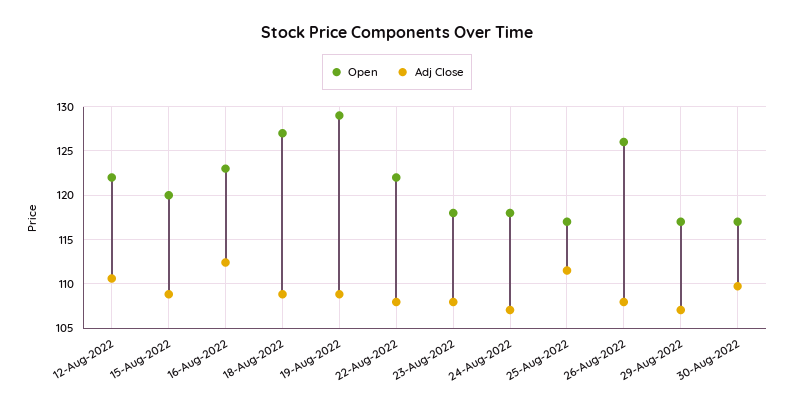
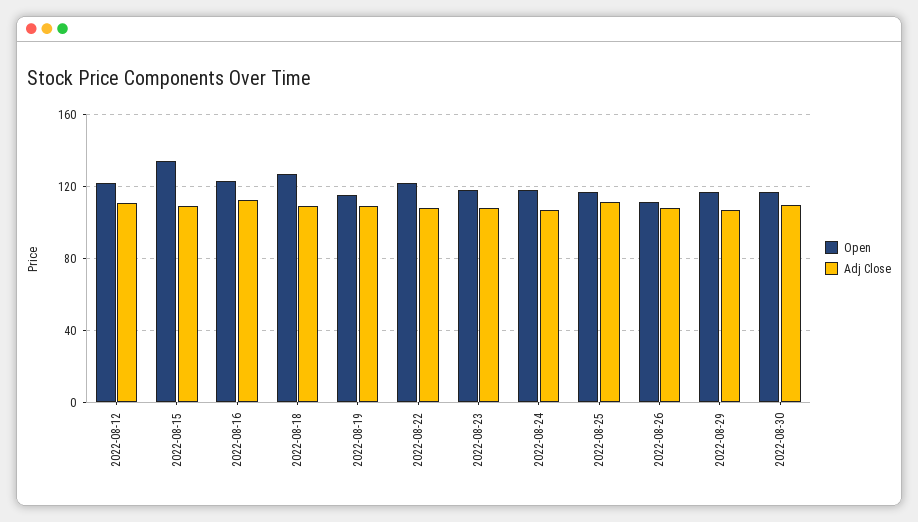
  {
    "Open": {
      "12-Aug-2022": 122,
-     "15-Aug-2022": 120,
+     "15-Aug-2022": 135,
      "16-Aug-2022": 123,
      "18-Aug-2022": 127,
-     "19-Aug-2022": 129,
+     "19-Aug-2022": 115,
      "22-Aug-2022": 122,
      "23-Aug-2022": 118,
      "24-Aug-2022": 118,
      "25-Aug-2022": 117,
-     "26-Aug-2022": 126,
+     "26-Aug-2022": 110,
      "29-Aug-2022": 117,
      "30-Aug-2022": 117
    },
    "Adj Close": {
      "12-Aug-2022": 111,
      "15-Aug-2022": 109,
      "16-Aug-2022": 112,
      "18-Aug-2022": 109,
      "19-Aug-2022": 109,
      "22-Aug-2022": 108,
      "23-Aug-2022": 108,
      "24-Aug-2022": 107,
      "25-Aug-2022": 112,
      "26-Aug-2022": 108,
      "29-Aug-2022": 107,
      "30-Aug-2022": 110
    }
  }

